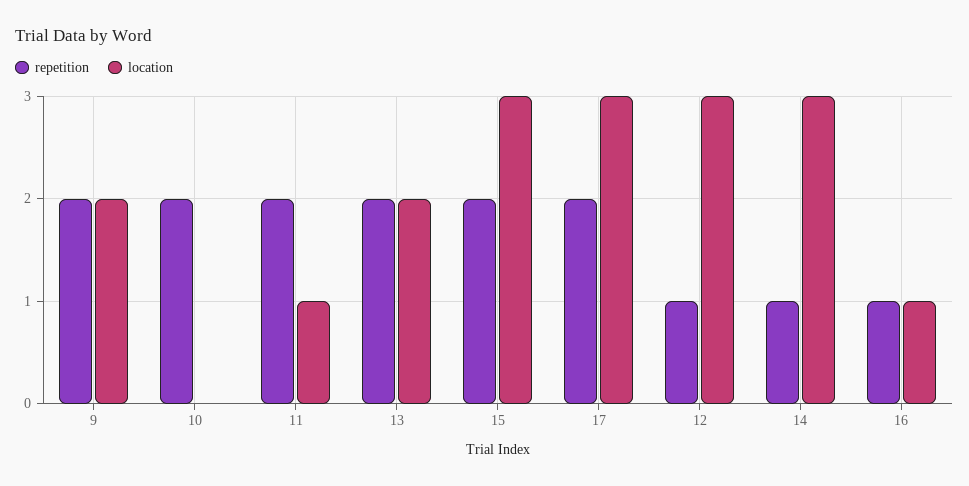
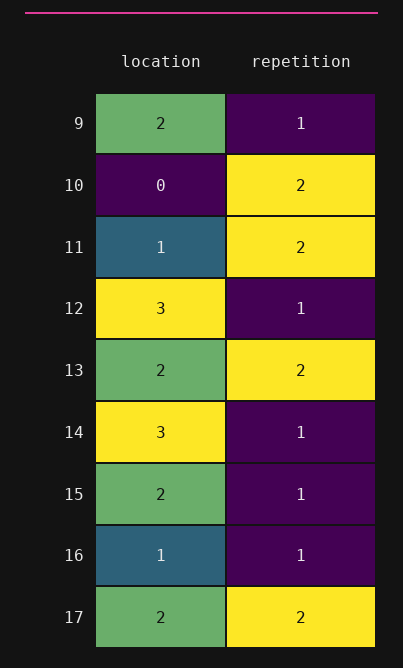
  {
    "repetition": {
-     "9": 2,
+     "9": 1,
      "10": 2,
      "11": 2,
      "13": 2,
-     "15": 2,
+     "15": 1,
      "17": 2,
      "12": 1,
      "14": 1,
      "16": 1
    },
    "location": {
      "9": 2,
      "10": 0,
      "11": 1,
      "13": 2,
-     "15": 3,
+     "15": 2,
-     "17": 3,
+     "17": 2,
      "12": 3,
      "14": 3,
      "16": 1
    }
  }

